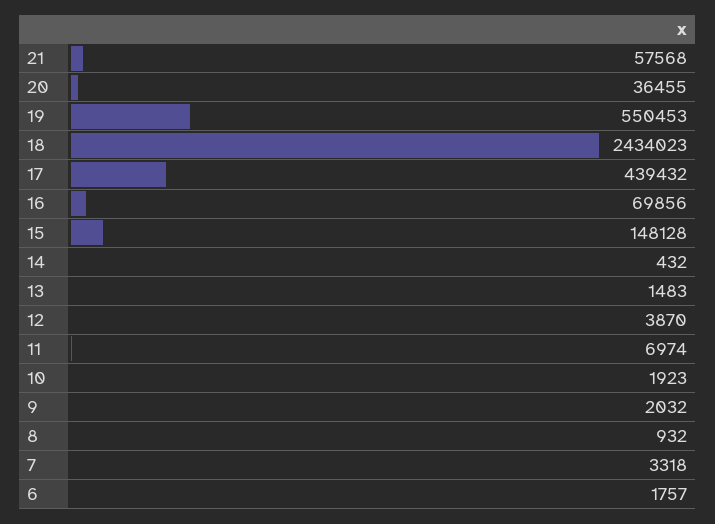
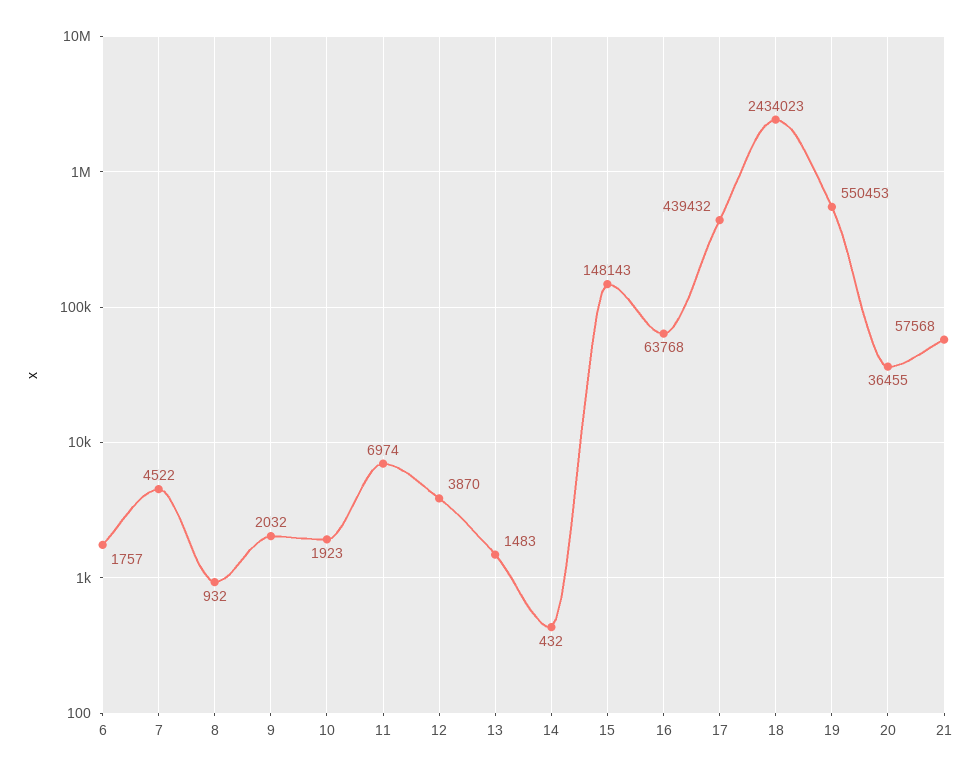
  {
    "21": 57568,
    "20": 36455,
    "19": 550453,
    "18": 2434023,
    "17": 439432,
-   "16": 69856,
+   "16": 63768,
-   "15": 148128,
+   "15": 148143,
    "14": 432,
    "13": 1483,
    "12": 3870,
    "11": 6974,
    "10": 1923,
    "9": 2032,
    "8": 932,
-   "7": 3318,
+   "7": 4522,
    "6": 1757
  }

